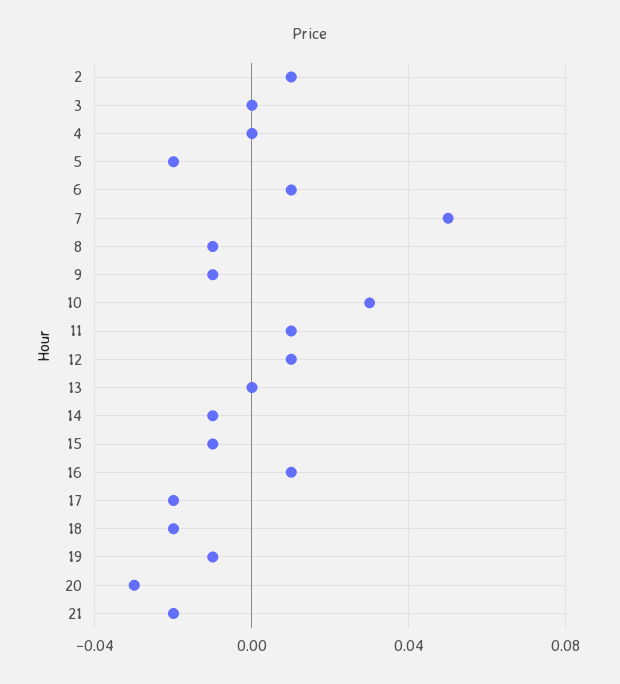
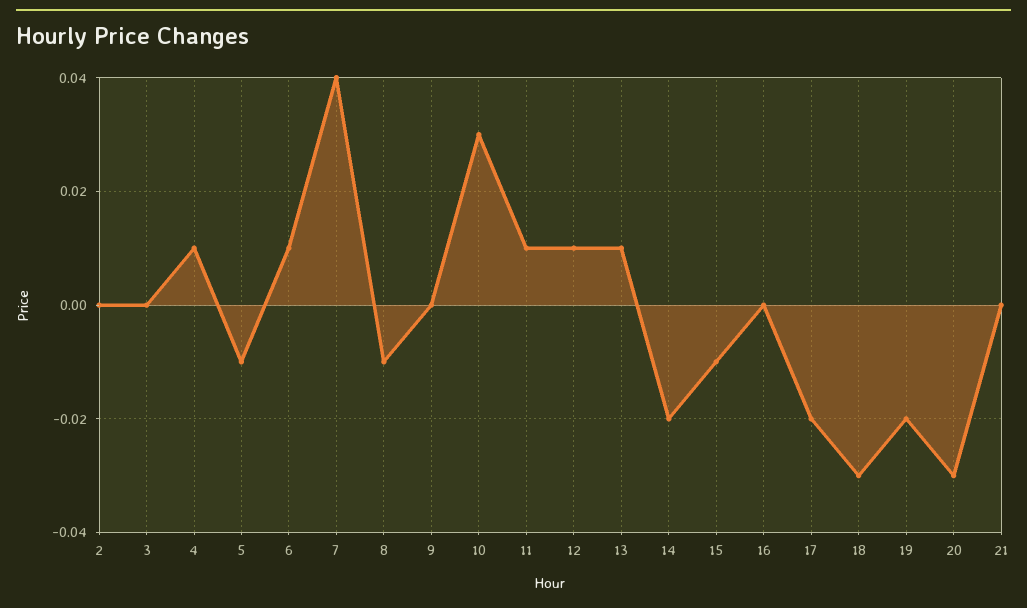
  {
-   "2": 0.01,
+   "2": 0,
    "3": 0,
-   "4": 0,
+   "4": 0.01,
-   "5": -0.02,
+   "5": -0.01,
    "6": 0.01,
-   "7": 0.05,
+   "7": 0.04,
    "8": -0.01,
-   "9": -0.01,
+   "9": 0,
    "10": 0.03,
    "11": 0.01,
    "12": 0.01,
-   "13": 0,
+   "13": 0.01,
-   "14": -0.01,
+   "14": -0.02,
    "15": -0.01,
-   "16": 0.01,
+   "16": 0,
    "17": -0.02,
-   "18": -0.02,
+   "18": -0.03,
-   "19": -0.01,
+   "19": -0.02,
    "20": -0.03,
-   "21": -0.02
+   "21": 0
  }

